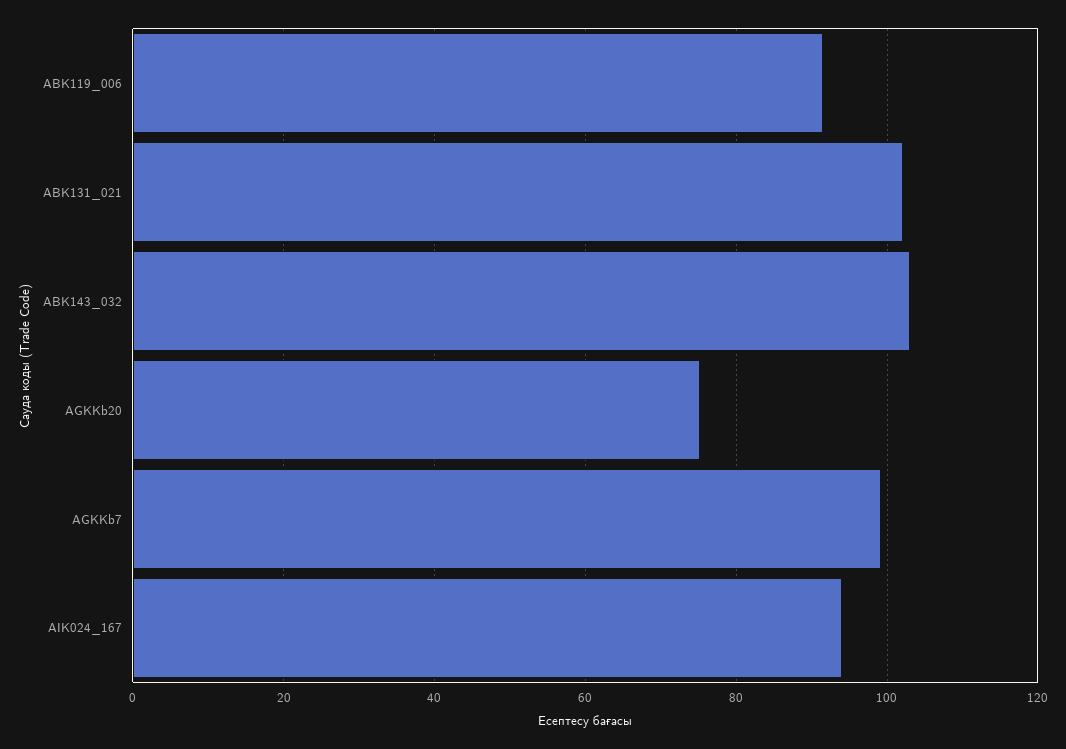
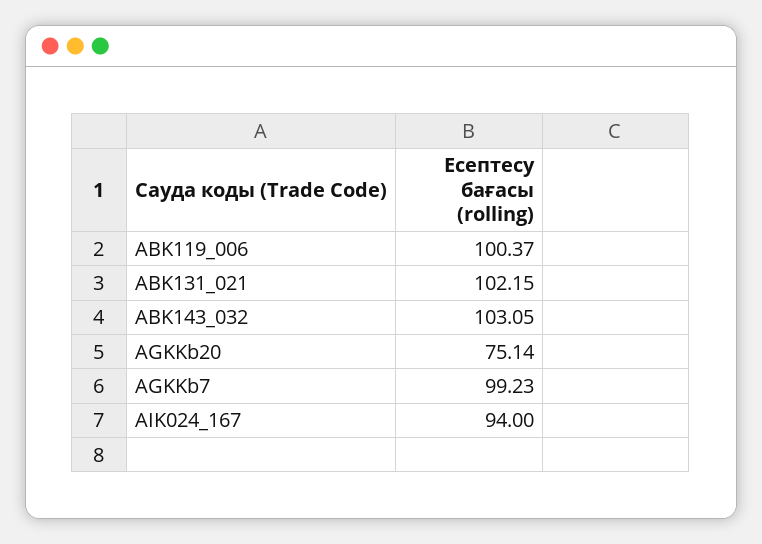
  {
-   "ABK119_006": 92,
+   "ABK119_006": 100.37,
    "ABK131_021": 102.15,
    "ABK143_032": 103.05,
    "AGKKb20": 75.14,
    "AGKKb7": 99.23,
    "AIK024_167": 94
  }

